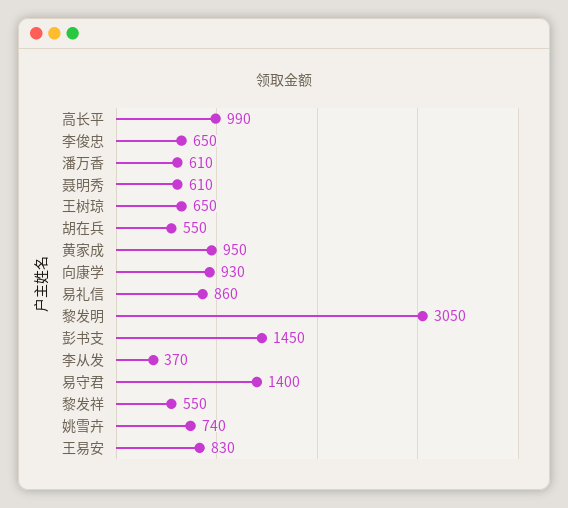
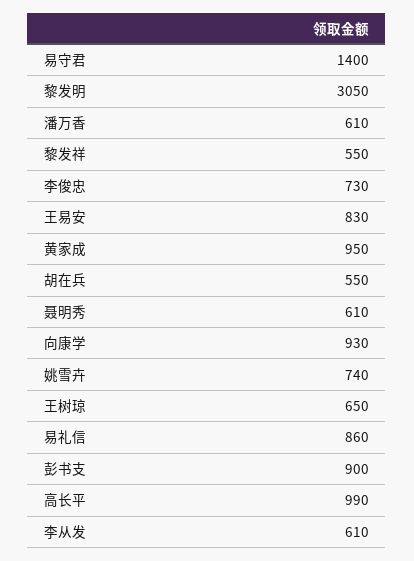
  {
    "高长平": 990,
-   "李俊忠": 650,
+   "李俊忠": 730,
    "潘万香": 610,
    "聂明秀": 610,
    "王树琼": 650,
    "胡在兵": 550,
    "黄家成": 950,
    "向康学": 930,
    "易礼信": 860,
    "黎发明": 3050,
-   "彭书支": 1450,
+   "彭书支": 900,
-   "李从发": 370,
+   "李从发": 610,
    "易守君": 1400,
    "黎发祥": 550,
    "姚雪卉": 740,
    "王易安": 830
  }

